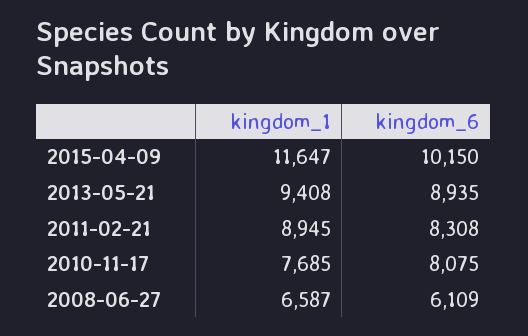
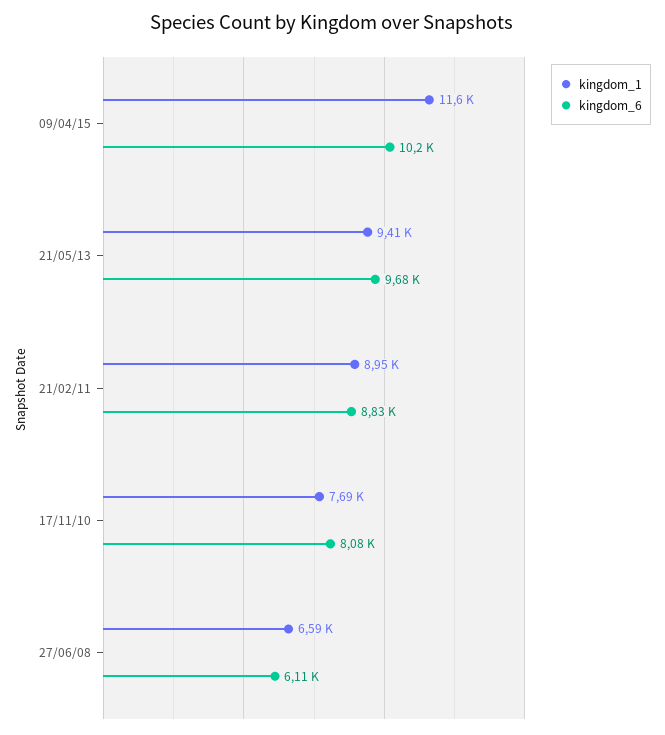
  {
    "kingdom_1": {
      "2015-04-09": 11647,
      "2013-05-21": 9408,
      "2011-02-21": 8945,
      "2010-11-17": 7685,
      "2008-06-27": 6587
    },
    "kingdom_6": {
      "2015-04-09": 10150,
-     "2013-05-21": 8935,
+     "2013-05-21": 9680,
-     "2011-02-21": 8308,
+     "2011-02-21": 8830,
      "2010-11-17": 8075,
      "2008-06-27": 6109
    }
  }

